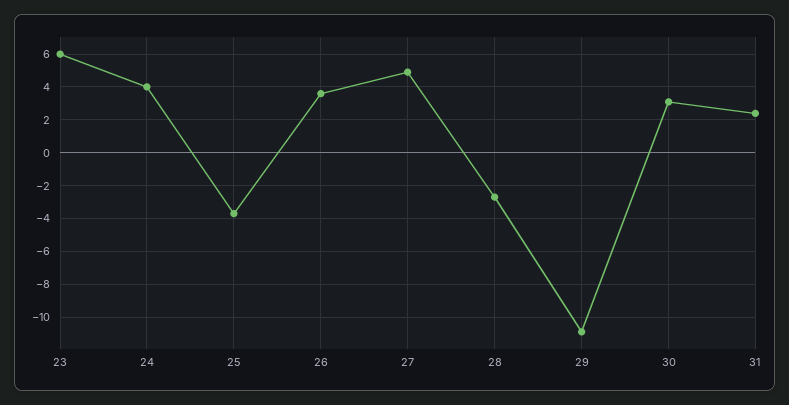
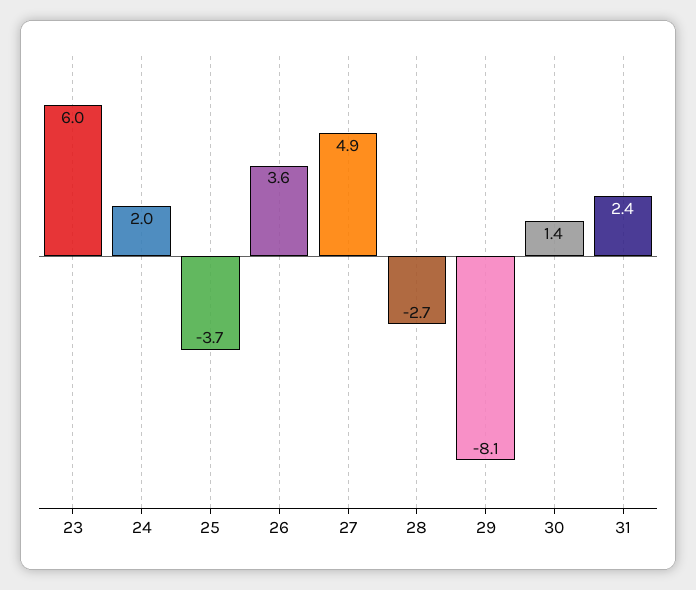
  {
    "23": 6,
-   "24": 4,
+   "24": 2,
    "25": -3.7,
    "26": 3.6,
    "27": 4.9,
    "28": -2.7,
-   "29": -11,
+   "29": -8.1,
-   "30": 3,
+   "30": 1.4,
    "31": 2.4
  }

